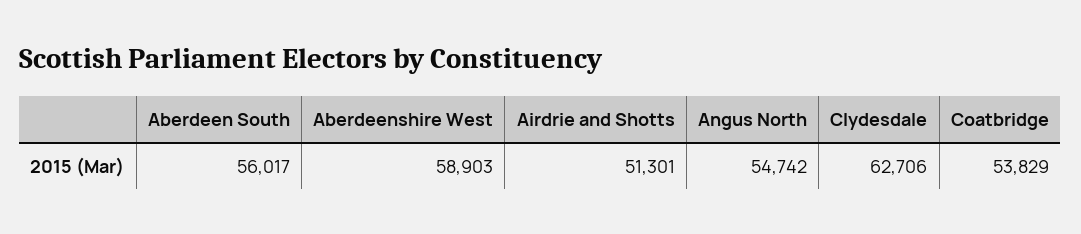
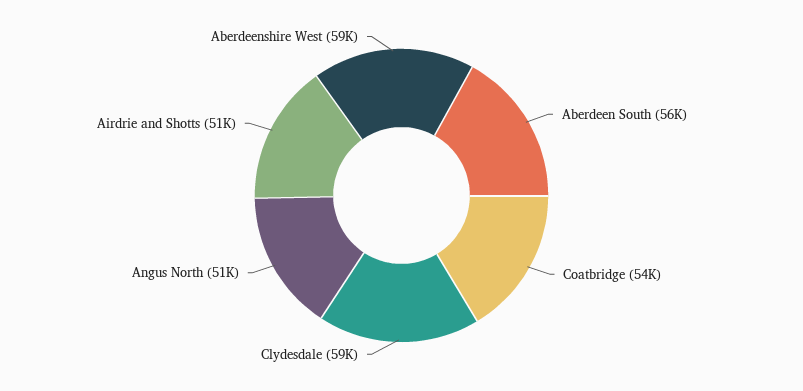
  {
    "Aberdeen South": 56017,
    "Aberdeenshire West": 58903,
    "Airdrie and Shotts": 51301,
-   "Angus North": 54742,
+   "Angus North": 51000,
-   "Clydesdale": 62706,
+   "Clydesdale": 59000,
    "Coatbridge": 53829
  }

